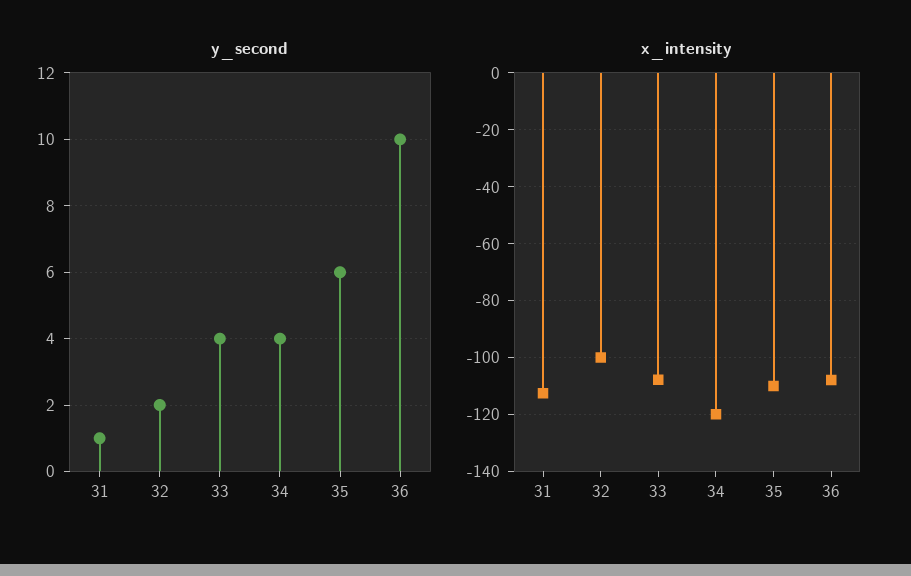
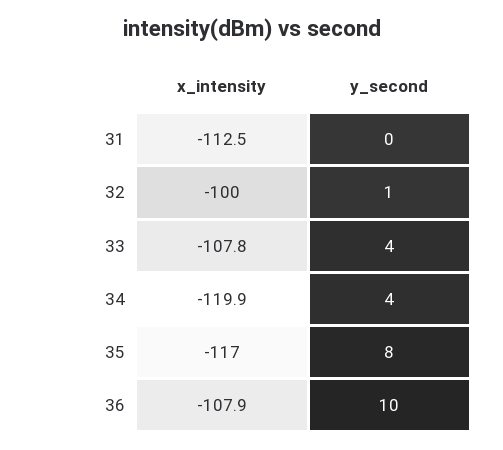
  {
    "y_second": {
-     "31": 1,
+     "31": 0,
-     "32": 2,
+     "32": 1,
      "33": 4,
      "34": 4,
-     "35": 6,
+     "35": 8,
      "36": 10
    },
    "x_intensity": {
      "31": -112.5,
      "32": -100,
      "33": -107.8,
      "34": -119.9,
-     "35": -110,
+     "35": -117,
      "36": -107.9
    }
  }

